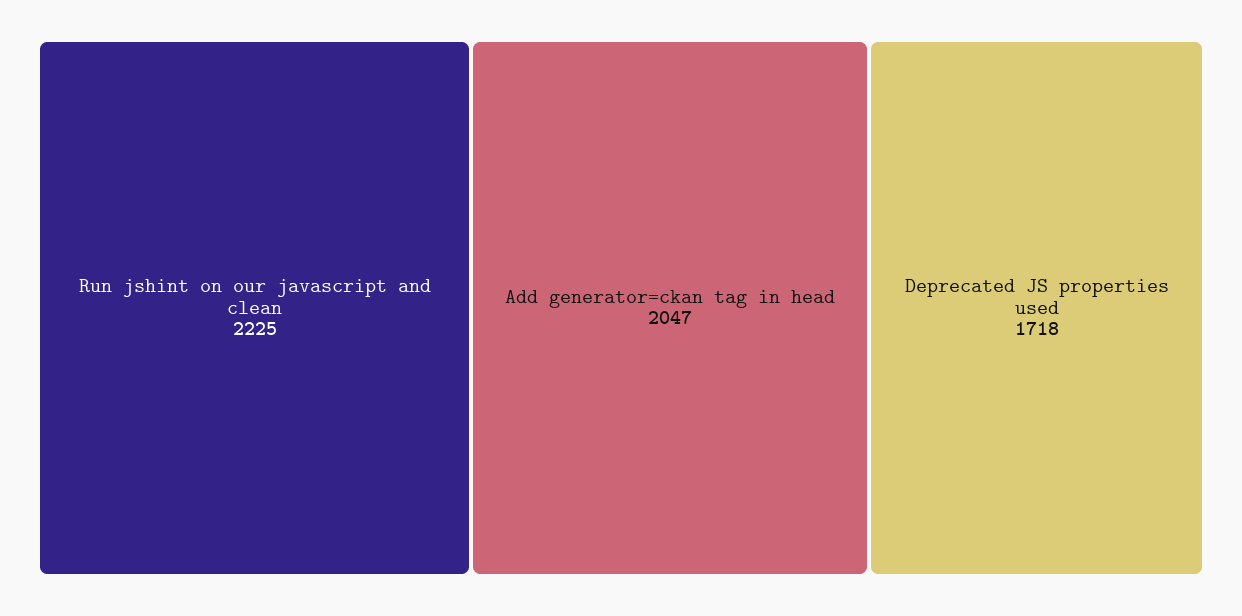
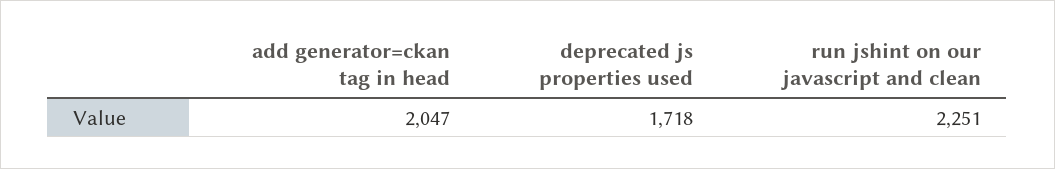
  {
-   "Run jshint on our javascript and clean": 2225,
+   "Run jshint on our javascript and clean": 2251,
    "Add generator=ckan tag in head": 2047,
    "Deprecated JS properties used": 1718
  }

